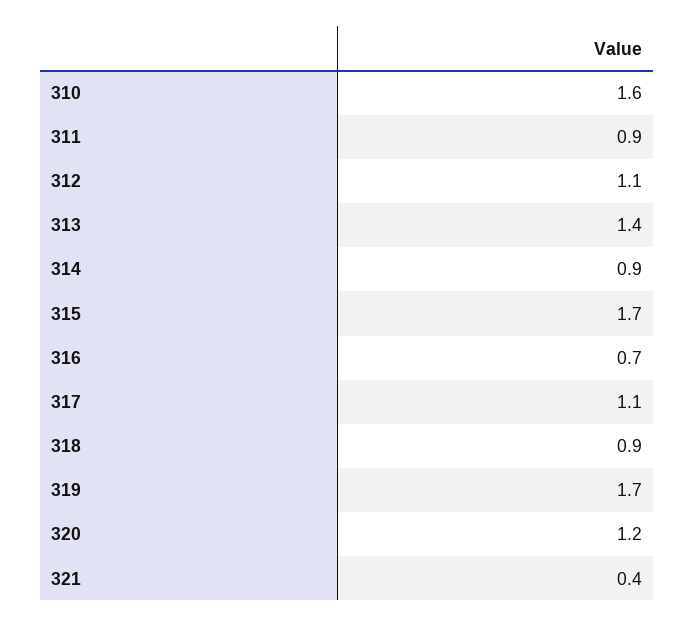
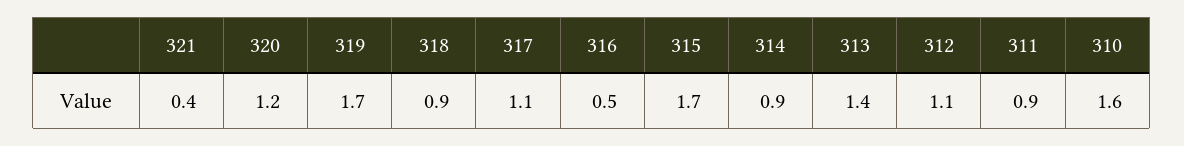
  {
    "310": 1.6,
    "311": 0.9,
    "312": 1.1,
    "313": 1.4,
    "314": 0.9,
    "315": 1.7,
-   "316": 0.7,
+   "316": 0.5,
    "317": 1.1,
    "318": 0.9,
    "319": 1.7,
    "320": 1.2,
    "321": 0.4
  }

